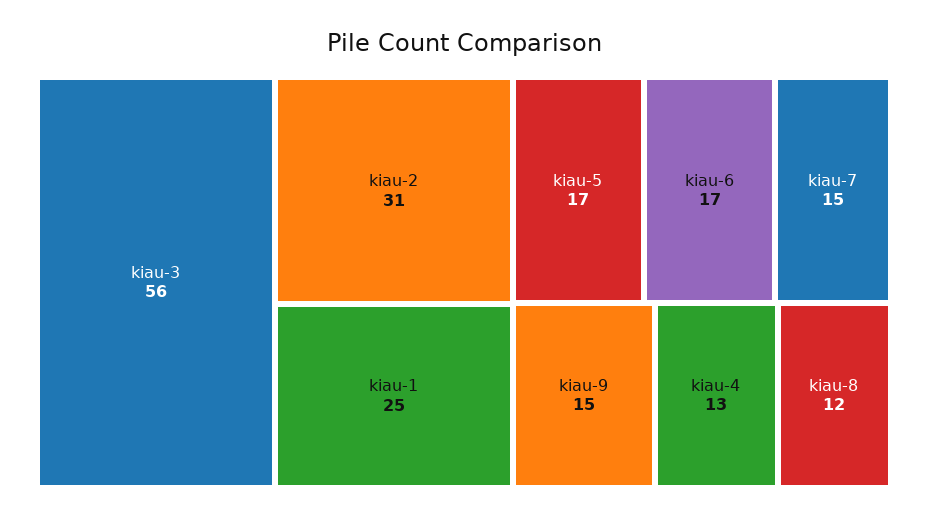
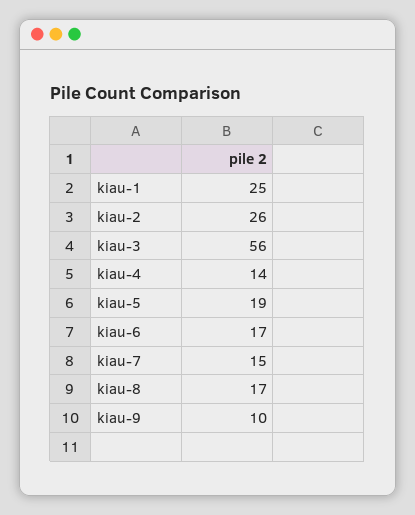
  {
    "kiau-3": 56,
-   "kiau-2": 31,
+   "kiau-2": 26,
    "kiau-1": 25,
-   "kiau-5": 17,
+   "kiau-5": 19,
    "kiau-6": 17,
    "kiau-7": 15,
-   "kiau-9": 15,
+   "kiau-9": 10,
-   "kiau-4": 13,
+   "kiau-4": 14,
-   "kiau-8": 12
+   "kiau-8": 17
  }

